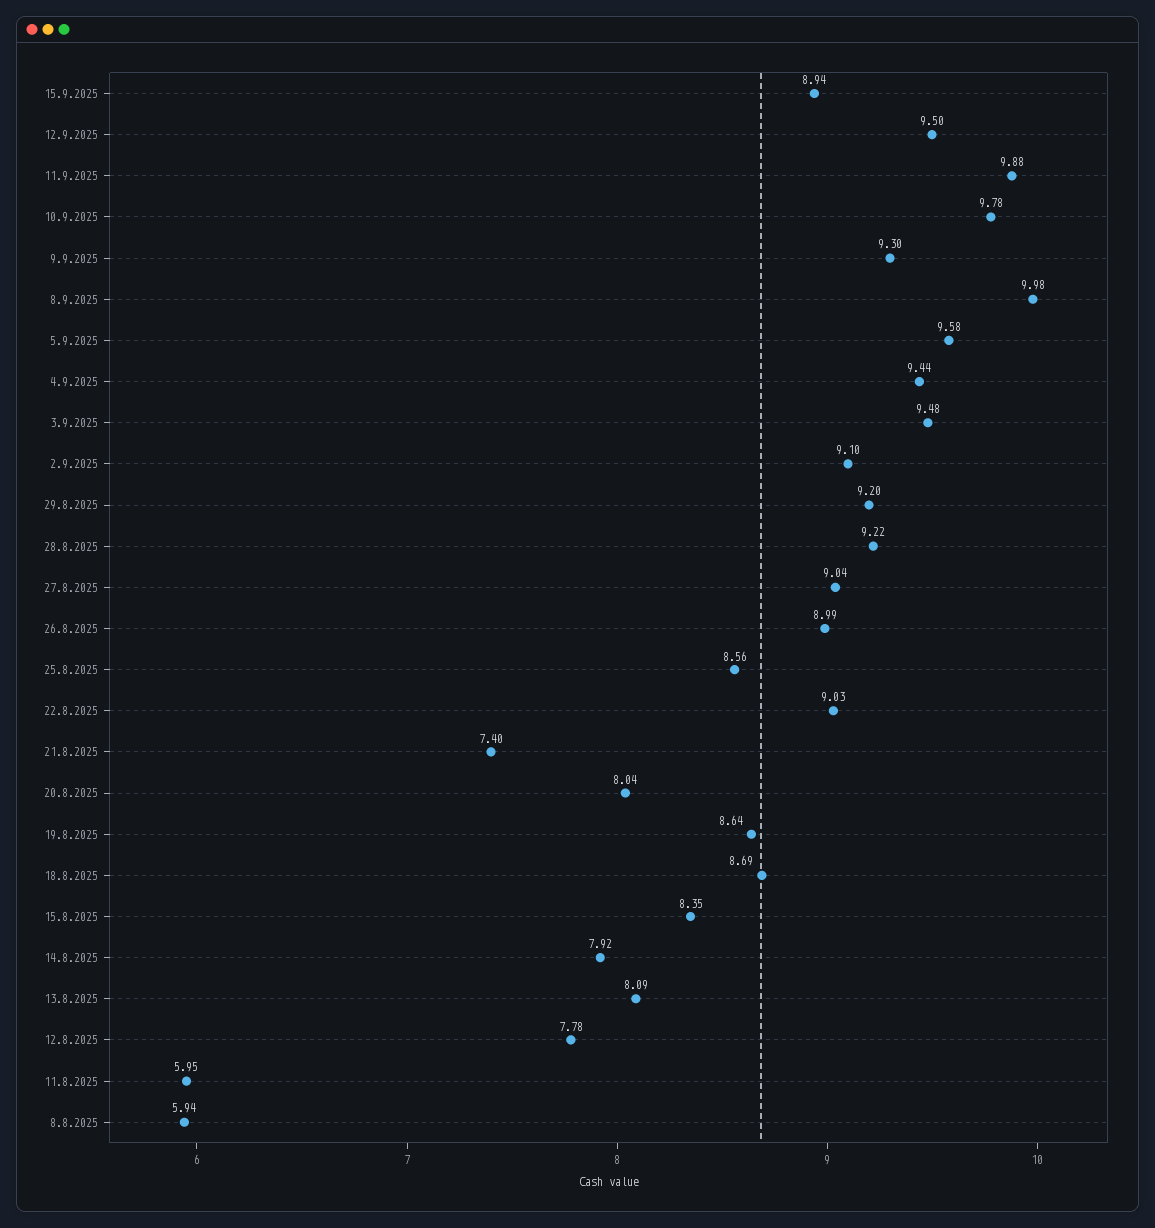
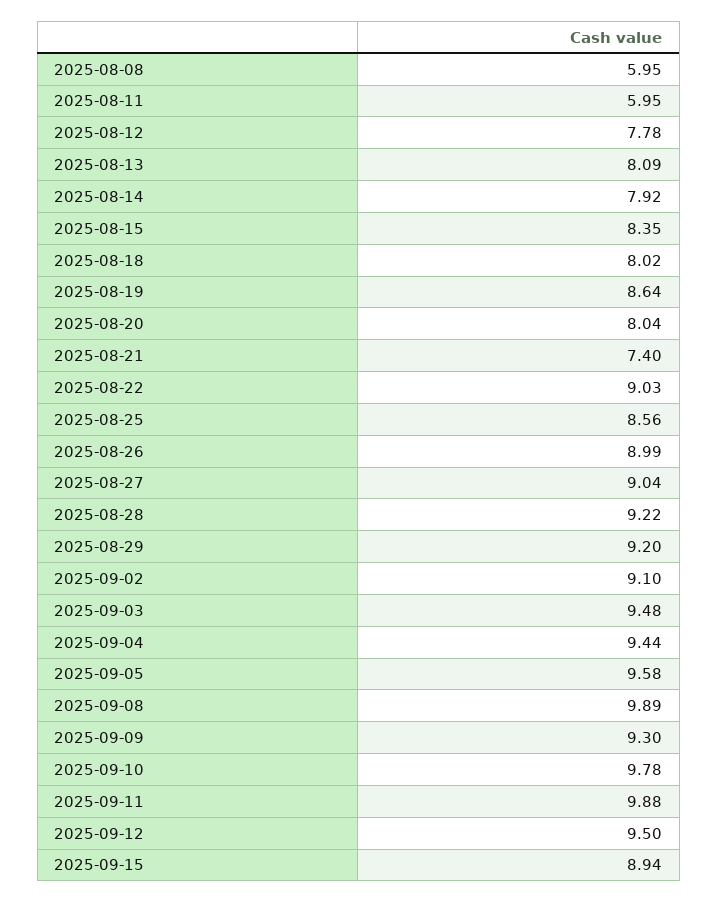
  {
    "15.9.2025": 8.94,
    "12.9.2025": 9.5,
    "11.9.2025": 9.88,
    "10.9.2025": 9.78,
    "9.9.2025": 9.3,
-   "8.9.2025": 9.98,
+   "8.9.2025": 9.89,
    "5.9.2025": 9.58,
    "4.9.2025": 9.44,
    "3.9.2025": 9.48,
    "2.9.2025": 9.1,
    "29.8.2025": 9.2,
    "28.8.2025": 9.22,
    "27.8.2025": 9.04,
    "26.8.2025": 8.99,
    "25.8.2025": 8.56,
    "22.8.2025": 9.03,
    "21.8.2025": 7.4,
    "20.8.2025": 8.04,
    "19.8.2025": 8.64,
-   "18.8.2025": 8.69,
+   "18.8.2025": 8.02,
    "15.8.2025": 8.35,
    "14.8.2025": 7.92,
    "13.8.2025": 8.09,
    "12.8.2025": 7.78,
    "11.8.2025": 5.95,
-   "8.8.2025": 5.94
+   "8.8.2025": 5.95
  }

